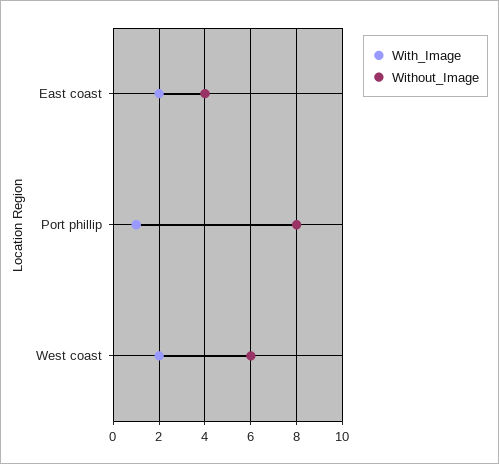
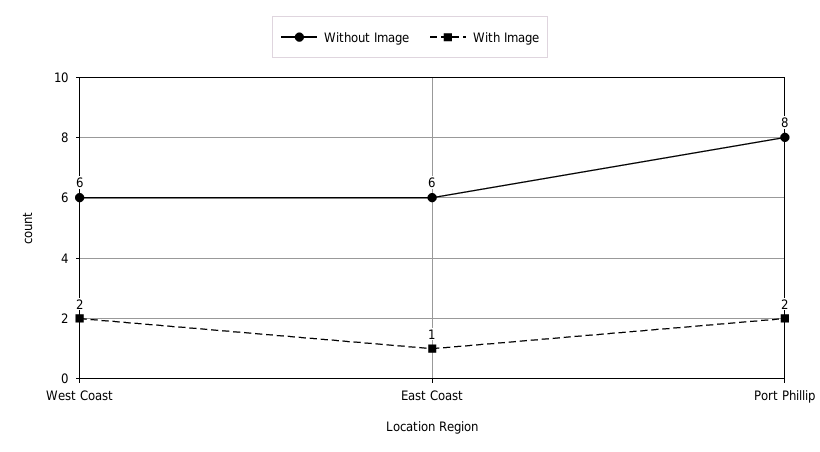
  {
    "With_Image": {
-     "East coast": 2,
+     "East coast": 1,
-     "Port phillip": 1,
+     "Port phillip": 2,
      "West coast": 2
    },
    "Without_Image": {
-     "East coast": 4,
+     "East coast": 6,
      "Port phillip": 8,
      "West coast": 6
    }
  }

